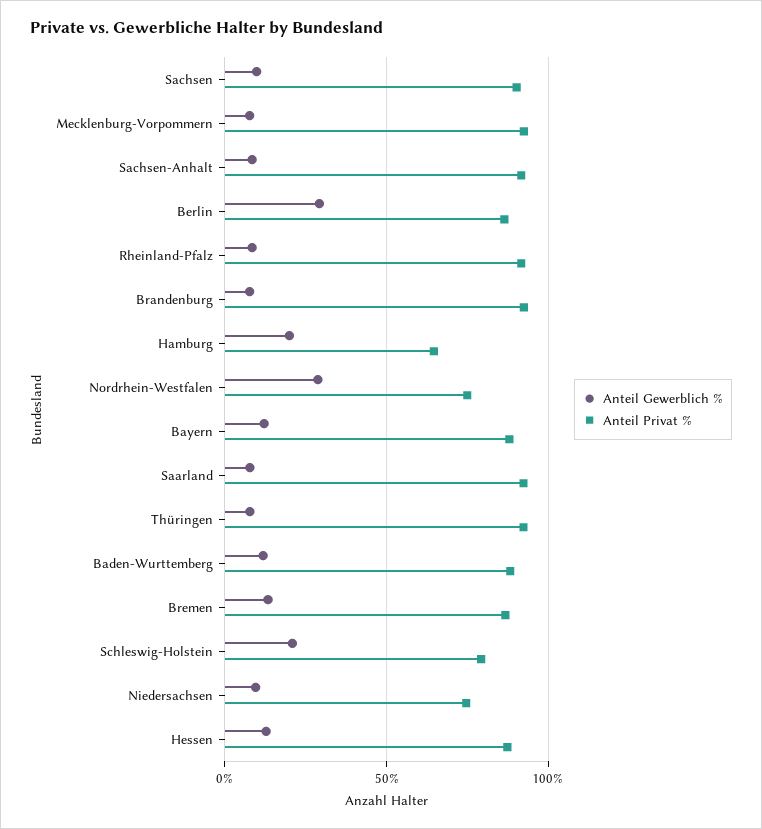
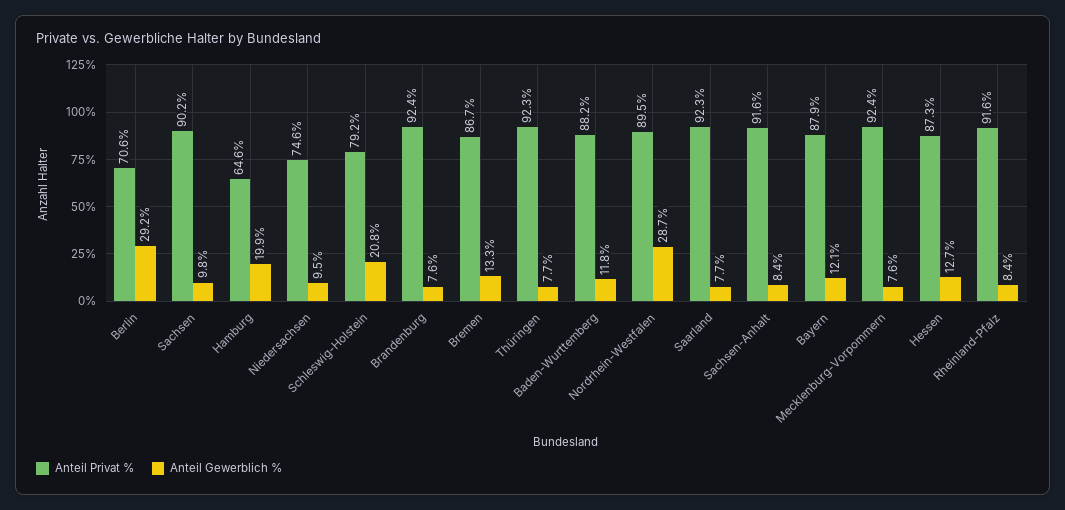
  {
    "Anteil Gewerblich %": {
      "Sachsen": 9.8,
      "Mecklenburg-Vorpommern": 7.6,
      "Sachsen-Anhalt": 8.4,
      "Berlin": 29.2,
      "Rheinland-Pfalz": 8.4,
      "Brandenburg": 7.6,
      "Hamburg": 19.9,
      "Nordrhein-Westfalen": 28.7,
      "Bayern": 12.1,
      "Saarland": 7.7,
      "Thüringen": 7.7,
      "Baden-Wurttemberg": 11.8,
      "Bremen": 13.3,
      "Schleswig-Holstein": 20.8,
      "Niedersachsen": 9.5,
      "Hessen": 12.7
    },
    "Anteil Privat %": {
      "Sachsen": 90.2,
      "Mecklenburg-Vorpommern": 92.4,
      "Sachsen-Anhalt": 91.6,
-     "Berlin": 85,
+     "Berlin": 70.6,
      "Rheinland-Pfalz": 91.6,
      "Brandenburg": 92.4,
      "Hamburg": 64.6,
-     "Nordrhein-Westfalen": 75,
+     "Nordrhein-Westfalen": 89.5,
      "Bayern": 87.9,
      "Saarland": 92.3,
      "Thüringen": 92.3,
      "Baden-Wurttemberg": 88.2,
      "Bremen": 86.7,
      "Schleswig-Holstein": 79.2,
      "Niedersachsen": 74.6,
      "Hessen": 87.3
    }
  }

